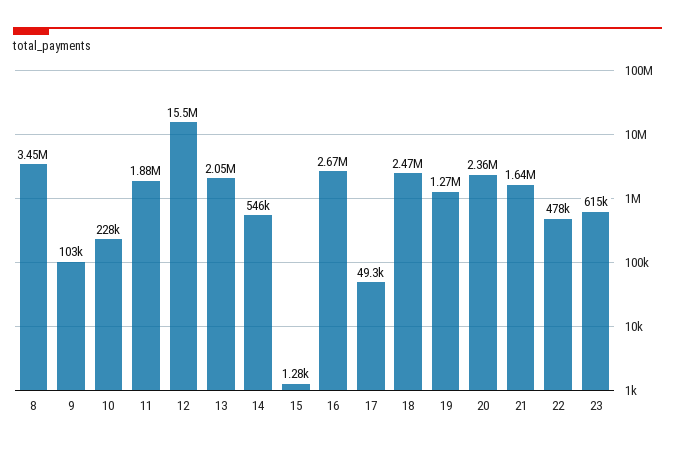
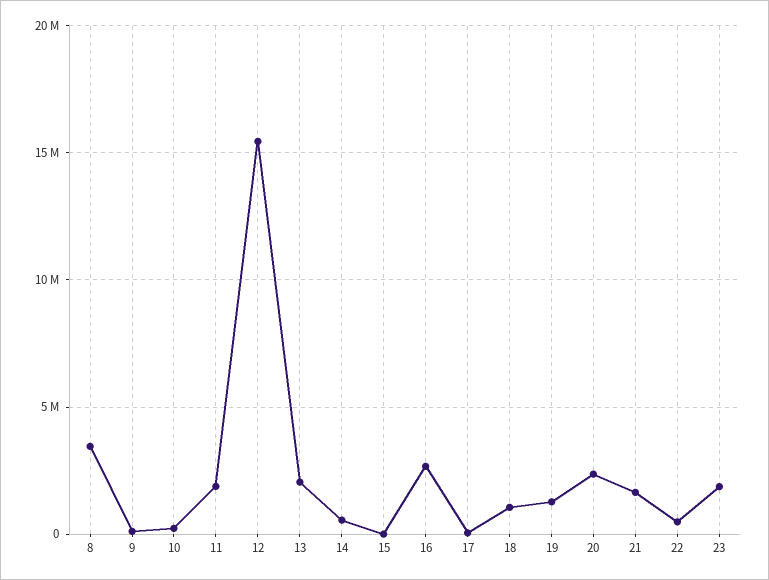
  {
    "8": 3450000,
    "9": 103000,
    "10": 228000,
    "11": 1880000,
    "12": 15500000,
    "13": 2050000,
    "14": 546000,
    "15": 1280,
    "16": 2670000,
    "17": 49300,
-   "18": 2470000,
+   "18": 1000000,
    "19": 1270000,
    "20": 2360000,
    "21": 1640000,
    "22": 478000,
-   "23": 615000
+   "23": 2000000
  }

